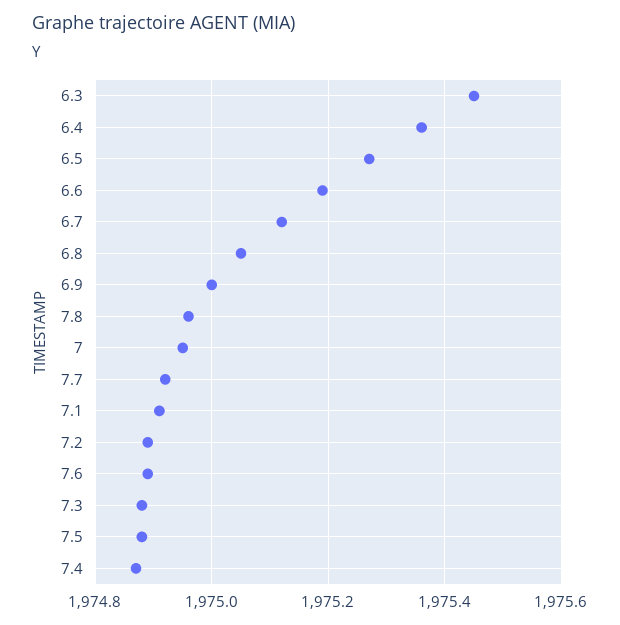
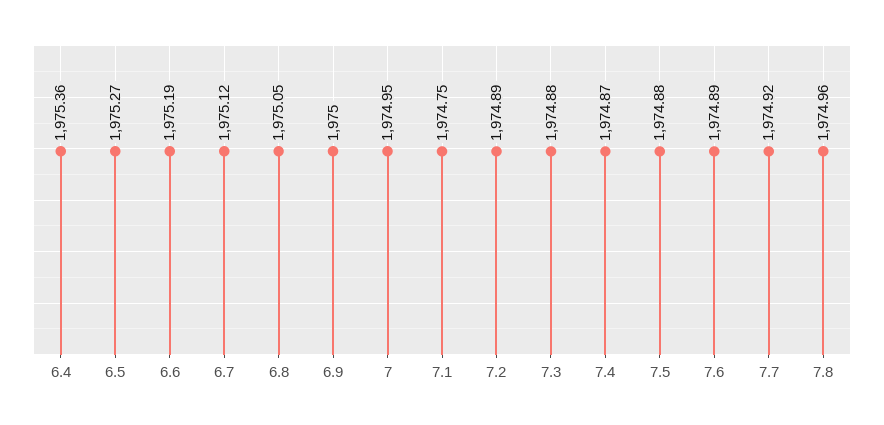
  {
-   "6.3": 1975.45,
    "6.4": 1975.36,
    "6.5": 1975.27,
    "6.6": 1975.19,
    "6.7": 1975.12,
    "6.8": 1975.05,
    "6.9": 1975,
    "7.8": 1974.96,
    "7": 1974.95,
    "7.7": 1974.92,
-   "7.1": 1974.9,
+   "7.1": 1974.75,
    "7.2": 1974.89,
    "7.6": 1974.89,
    "7.3": 1974.88,
    "7.5": 1974.88,
    "7.4": 1974.87
  }

